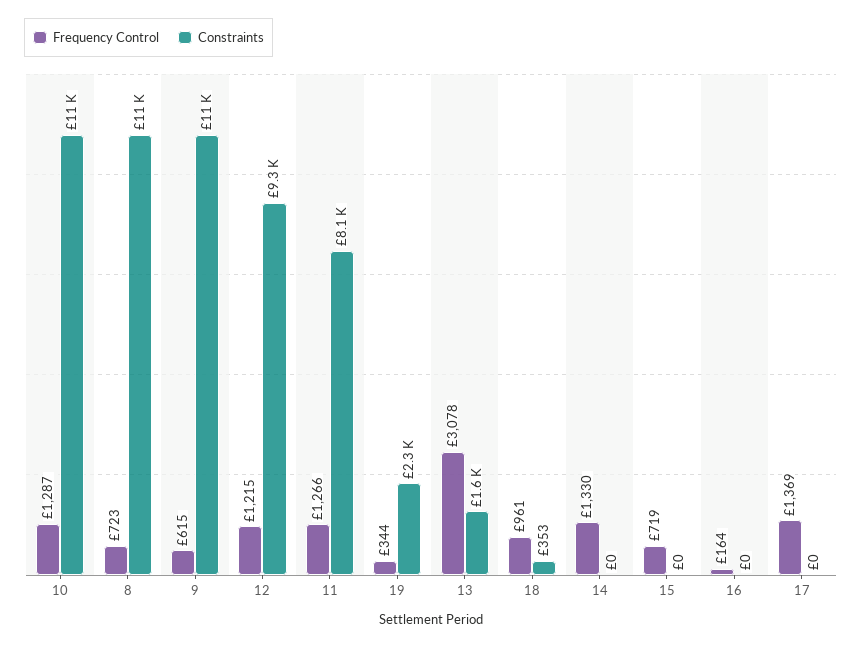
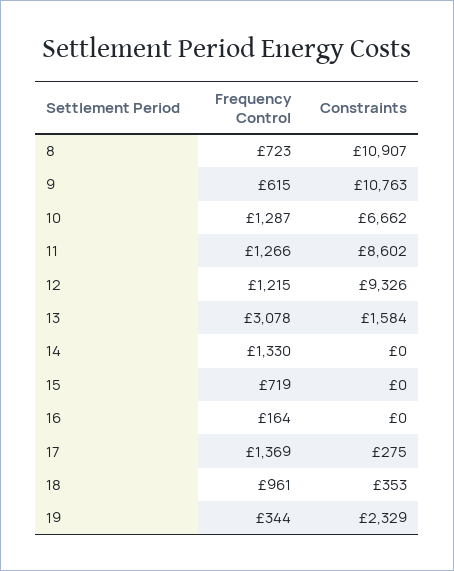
  {
    "Frequency Control": {
      "10": 1287,
      "8": 723,
      "9": 615,
      "12": 1215,
      "11": 1266,
      "19": 344,
      "13": 3078,
      "18": 961,
      "14": 1330,
      "15": 719,
      "16": 164,
      "17": 1369
    },
    "Constraints": {
-     "10": 11000,
+     "10": 6662,
      "8": 10907,
      "9": 10763,
      "12": 9326,
-     "11": 8100,
+     "11": 8602,
      "19": 2329,
      "13": 1584,
      "18": 353,
      "14": 0,
      "15": 0,
      "16": 0,
-     "17": 0
+     "17": 275
    }
  }

